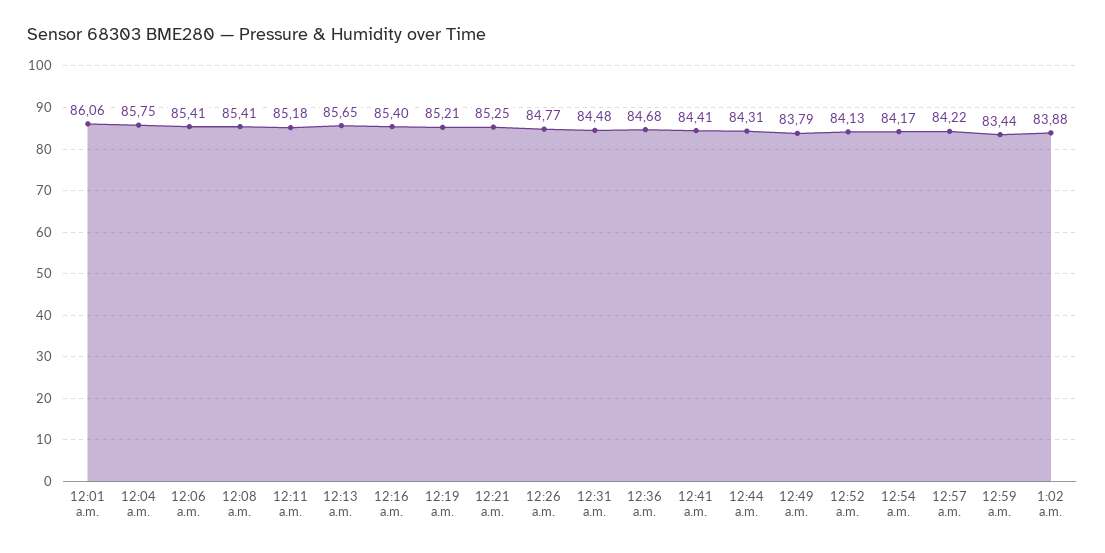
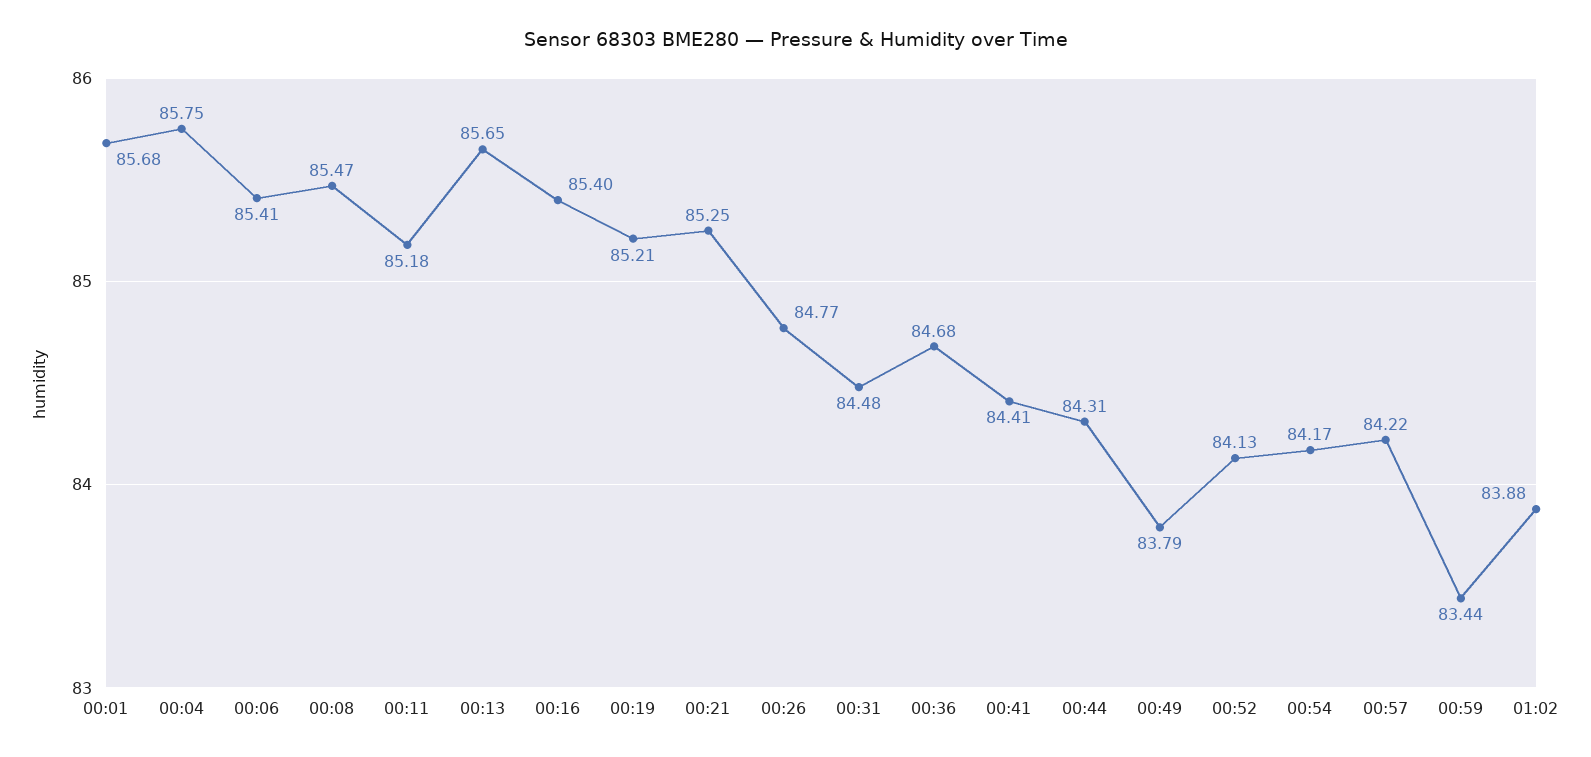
  {
-   "12:01 a.m.": 86.06,
+   "12:01 a.m.": 85.68,
    "12:04 a.m.": 85.75,
    "12:06 a.m.": 85.41,
-   "12:08 a.m.": 85.41,
+   "12:08 a.m.": 85.47,
    "12:11 a.m.": 85.18,
    "12:13 a.m.": 85.65,
    "12:16 a.m.": 85.4,
    "12:19 a.m.": 85.21,
    "12:21 a.m.": 85.25,
    "12:26 a.m.": 84.77,
    "12:31 a.m.": 84.48,
    "12:36 a.m.": 84.68,
    "12:41 a.m.": 84.41,
    "12:44 a.m.": 84.31,
    "12:49 a.m.": 83.79,
    "12:52 a.m.": 84.13,
    "12:54 a.m.": 84.17,
    "12:57 a.m.": 84.22,
    "12:59 a.m.": 83.44,
    "1:02 a.m.": 83.88
  }

